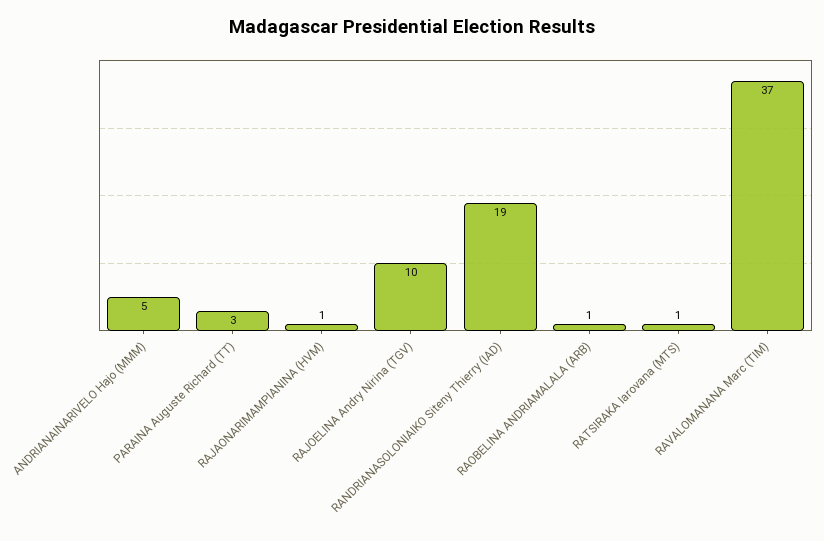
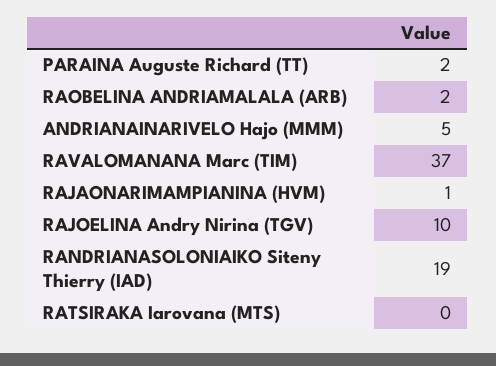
  {
    "ANDRIANAINARIVELO Hajo (MMM)": 5,
-   "PARAINA Auguste Richard (TT)": 3,
+   "PARAINA Auguste Richard (TT)": 2,
    "RAJAONARIMAMPIANINA (HVM)": 1,
    "RAJOELINA Andry Nirina (TGV)": 10,
    "RANDRIANASOLONIAIKO Siteny Thierry (IAD)": 19,
-   "RAOBELINA ANDRIAMALALA (ARB)": 1,
+   "RAOBELINA ANDRIAMALALA (ARB)": 2,
-   "RATSIRAKA Iarovana (MTS)": 1,
+   "RATSIRAKA Iarovana (MTS)": 0,
    "RAVALOMANANA Marc (TIM)": 37
  }

